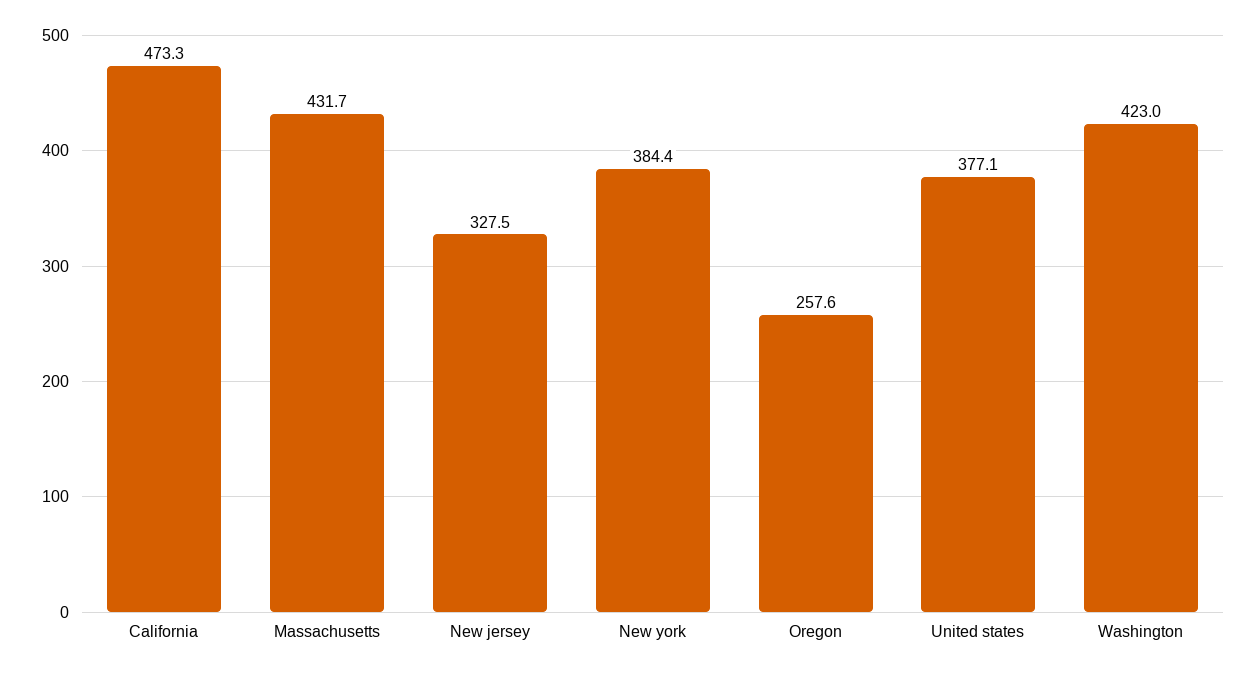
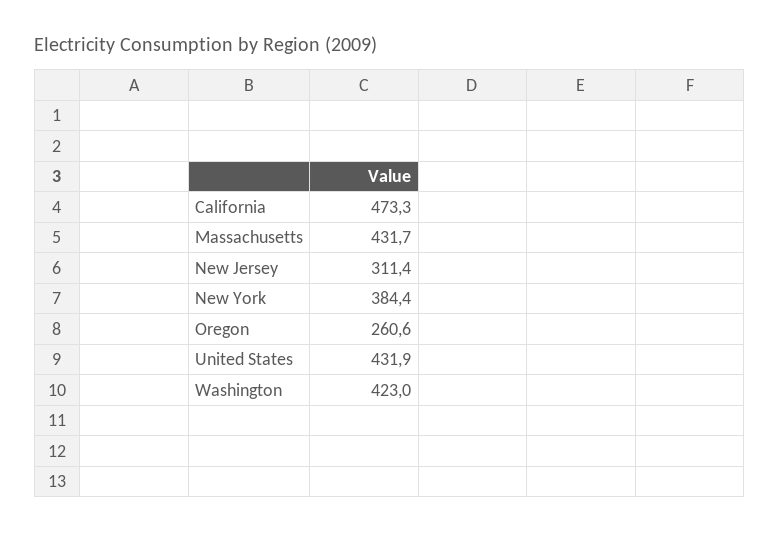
  {
    "California": 473.3,
    "Massachusetts": 431.7,
-   "New jersey": 327.5,
+   "New jersey": 311.4,
    "New york": 384.4,
-   "Oregon": 257.6,
+   "Oregon": 260.6,
-   "United states": 377.1,
+   "United states": 431.9,
    "Washington": 423
  }

